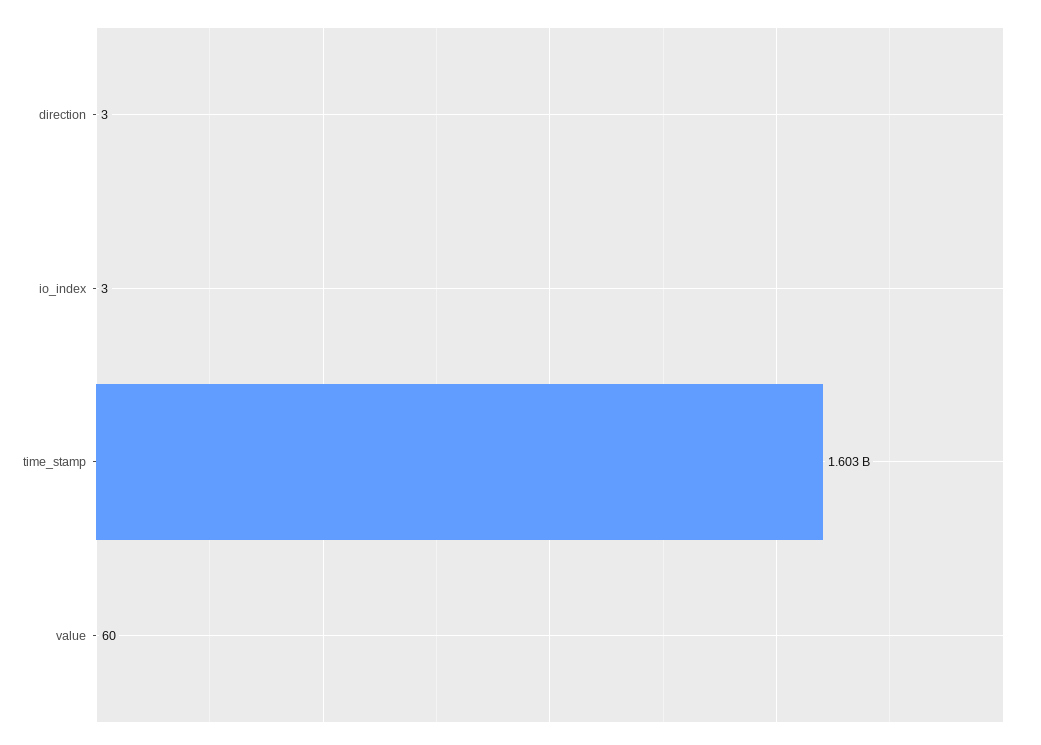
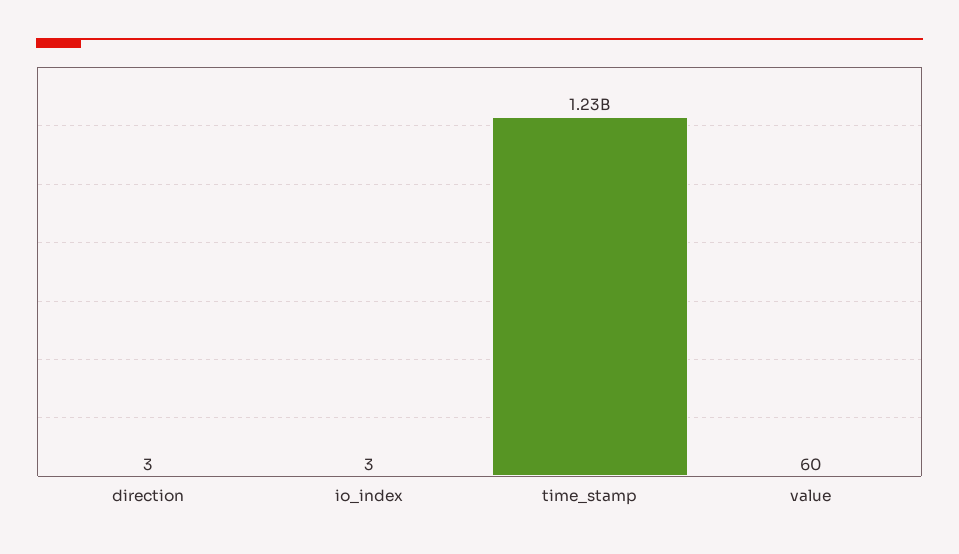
  {
    "direction": 3,
    "io_index": 3,
-   "time_stamp": 1603000000,
+   "time_stamp": 1230000000,
    "value": 60
  }

